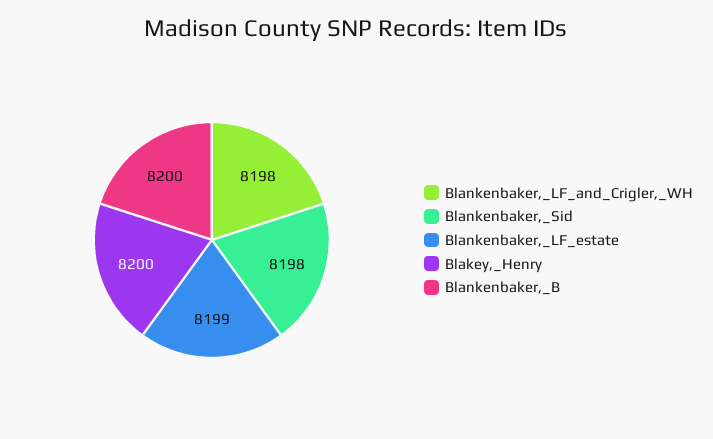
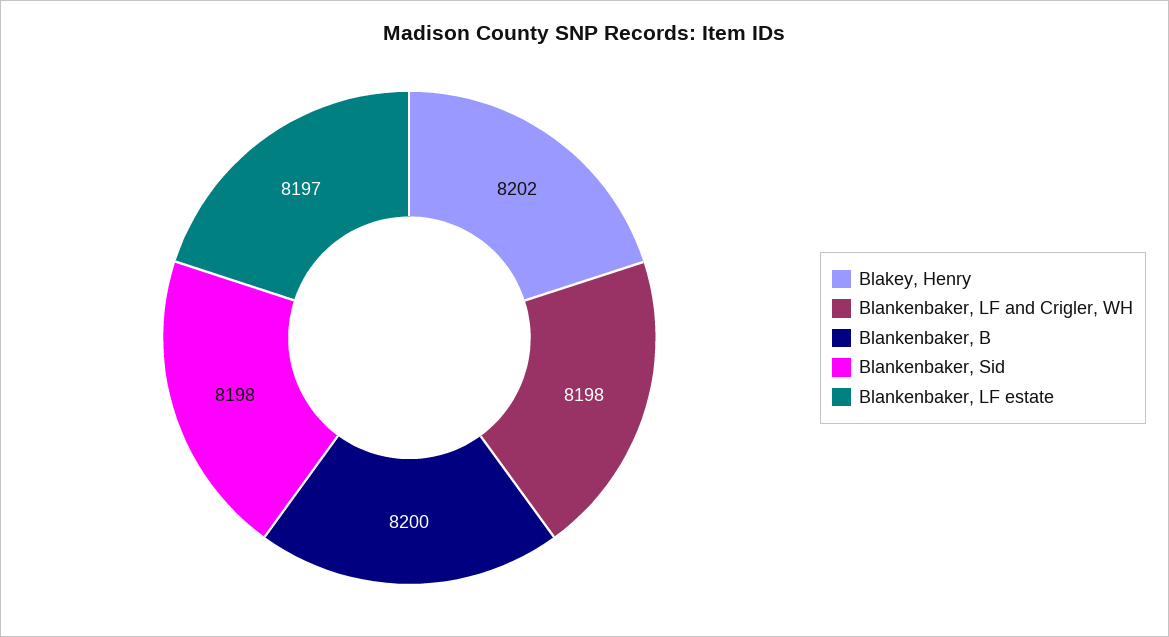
  {
    "Blankenbaker,_LF_and_Crigler,_WH": 8198,
    "Blankenbaker,_Sid": 8198,
-   "Blankenbaker,_LF_estate": 8199,
+   "Blankenbaker,_LF_estate": 8197,
-   "Blakey,_Henry": 8200,
+   "Blakey,_Henry": 8202,
    "Blankenbaker,_B": 8200
  }

